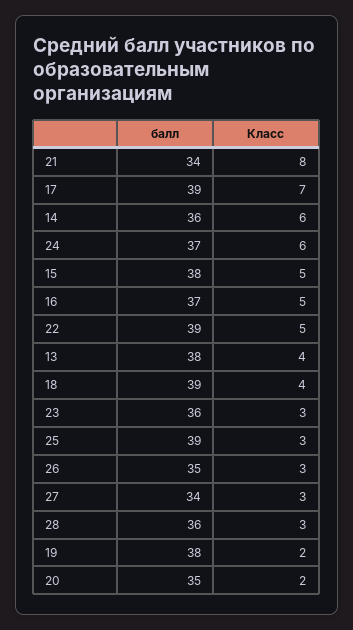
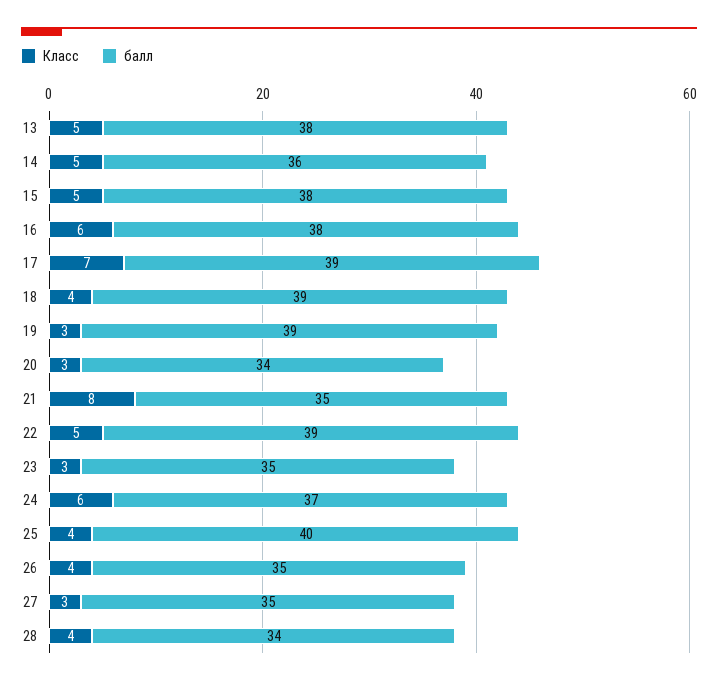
  {
    "балл": {
-     "21": 34,
+     "21": 35,
      "17": 39,
      "14": 36,
      "24": 37,
      "15": 38,
-     "16": 37,
+     "16": 38,
      "22": 39,
      "13": 38,
      "18": 39,
-     "23": 36,
+     "23": 35,
-     "25": 39,
+     "25": 40,
      "26": 35,
-     "27": 34,
+     "27": 35,
-     "28": 36,
+     "28": 34,
-     "19": 38,
+     "19": 39,
-     "20": 35
+     "20": 34
    },
    "Класс": {
      "21": 8,
      "17": 7,
-     "14": 6,
+     "14": 5,
      "24": 6,
      "15": 5,
-     "16": 5,
+     "16": 6,
      "22": 5,
-     "13": 4,
+     "13": 5,
      "18": 4,
      "23": 3,
-     "25": 3,
+     "25": 4,
-     "26": 3,
+     "26": 4,
      "27": 3,
-     "28": 3,
+     "28": 4,
-     "19": 2,
+     "19": 3,
-     "20": 2
+     "20": 3
    }
  }

